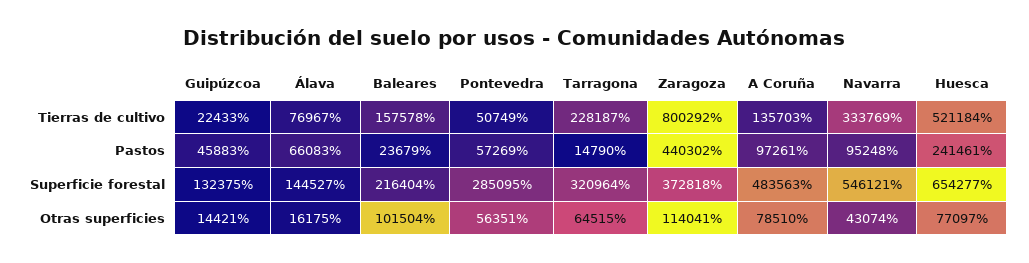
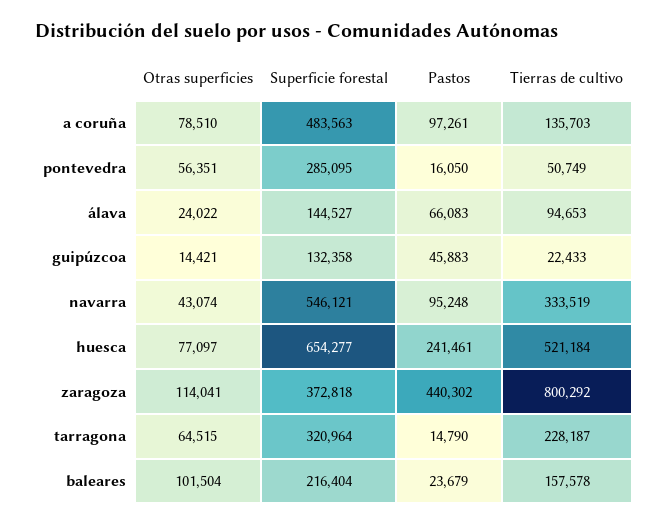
  {
    "Guipúzcoa": {
      "Tierras de cultivo": 22433,
      "Pastos": 45883,
-     "Superficie forestal": 132375,
+     "Superficie forestal": 132358,
      "Otras superficies": 14421
    },
    "Álava": {
-     "Tierras de cultivo": 76967,
+     "Tierras de cultivo": 94653,
      "Pastos": 66083,
      "Superficie forestal": 144527,
-     "Otras superficies": 16175
+     "Otras superficies": 24022
    },
    "Baleares": {
      "Tierras de cultivo": 157578,
      "Pastos": 23679,
      "Superficie forestal": 216404,
      "Otras superficies": 101504
    },
    "Pontevedra": {
      "Tierras de cultivo": 50749,
-     "Pastos": 57269,
+     "Pastos": 16050,
      "Superficie forestal": 285095,
      "Otras superficies": 56351
    },
    "Tarragona": {
      "Tierras de cultivo": 228187,
      "Pastos": 14790,
      "Superficie forestal": 320964,
      "Otras superficies": 64515
    },
    "Zaragoza": {
      "Tierras de cultivo": 800292,
      "Pastos": 440302,
      "Superficie forestal": 372818,
      "Otras superficies": 114041
    },
    "A Coruña": {
      "Tierras de cultivo": 135703,
      "Pastos": 97261,
      "Superficie forestal": 483563,
      "Otras superficies": 78510
    },
    "Navarra": {
-     "Tierras de cultivo": 333769,
+     "Tierras de cultivo": 333519,
      "Pastos": 95248,
      "Superficie forestal": 546121,
      "Otras superficies": 43074
    },
    "Huesca": {
      "Tierras de cultivo": 521184,
      "Pastos": 241461,
      "Superficie forestal": 654277,
      "Otras superficies": 77097
    }
  }

